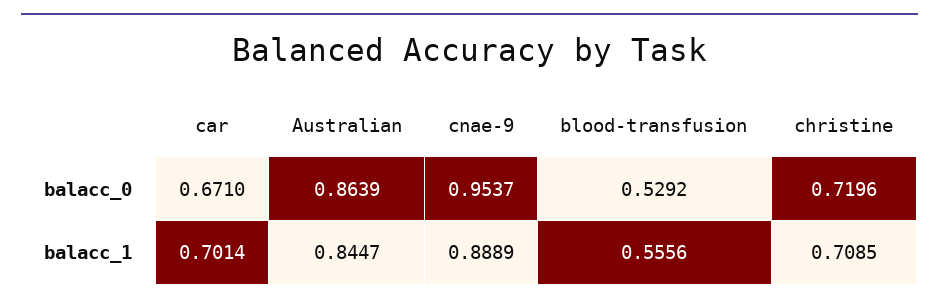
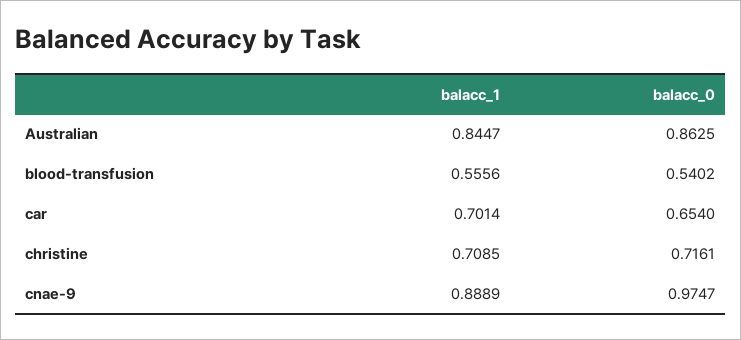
  {
    "car": {
-     "balacc_0": 0.671,
+     "balacc_0": 0.654,
      "balacc_1": 0.7014
    },
    "Australian": {
-     "balacc_0": 0.8639,
+     "balacc_0": 0.8625,
      "balacc_1": 0.8447
    },
    "cnae-9": {
-     "balacc_0": 0.9537,
+     "balacc_0": 0.9747,
      "balacc_1": 0.8889
    },
    "blood-transfusion": {
-     "balacc_0": 0.5292,
+     "balacc_0": 0.5402,
      "balacc_1": 0.5556
    },
    "christine": {
-     "balacc_0": 0.7196,
+     "balacc_0": 0.7161,
      "balacc_1": 0.7085
    }
  }

